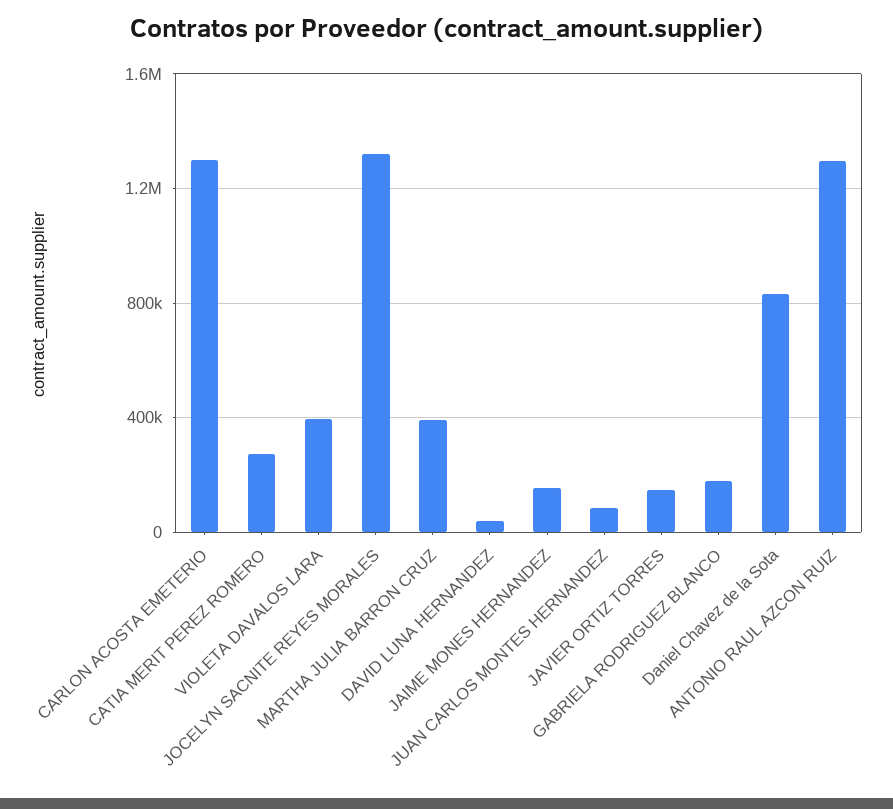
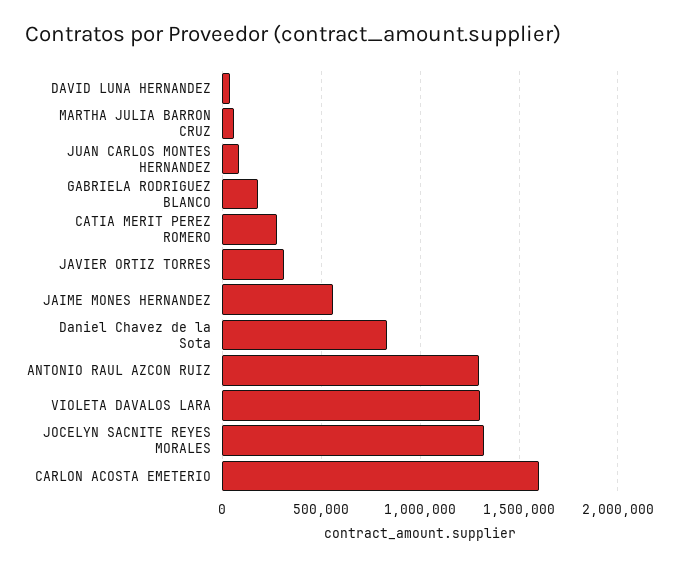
  {
-   "CARLON ACOSTA EMETERIO": 1300000,
+   "CARLON ACOSTA EMETERIO": 1600000,
    "CATIA MERIT PEREZ ROMERO": 300000,
-   "VIOLETA DAVALOS LARA": 400000,
+   "VIOLETA DAVALOS LARA": 1300000,
    "JOCELYN SACNITE REYES MORALES": 1300000,
-   "MARTHA JULIA BARRON CRUZ": 400000,
+   "MARTHA JULIA BARRON CRUZ": 50000,
    "DAVID LUNA HERNANDEZ": 50000,
-   "JAIME MONES HERNANDEZ": 150000,
+   "JAIME MONES HERNANDEZ": 550000,
    "JUAN CARLOS MONTES HERNANDEZ": 100000,
-   "JAVIER ORTIZ TORRES": 150000,
+   "JAVIER ORTIZ TORRES": 300000,
    "GABRIELA RODRIGUEZ BLANCO": 200000,
    "Daniel Chavez de la Sota": 850000,
    "ANTONIO RAUL AZCON RUIZ": 1300000
  }

